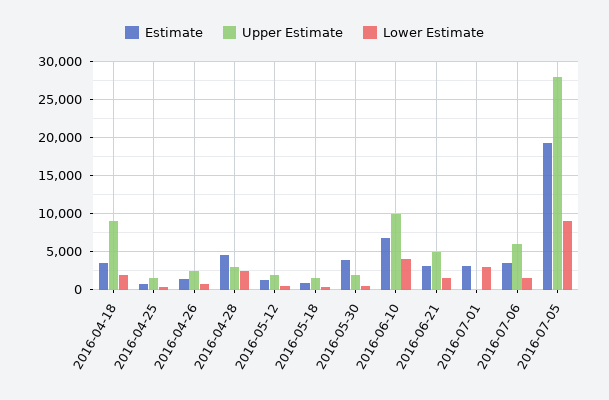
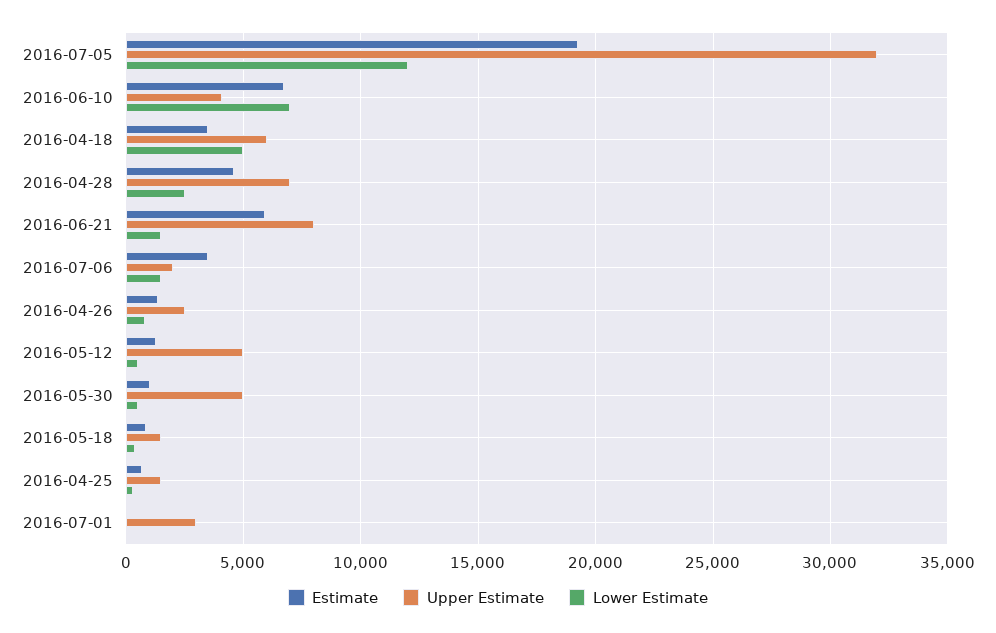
  {
    "Estimate": {
      "2016-04-18": 3500,
      "2016-04-25": 500,
      "2016-04-26": 1500,
      "2016-04-28": 4500,
      "2016-05-12": 1500,
      "2016-05-18": 1000,
-     "2016-05-30": 4000,
+     "2016-05-30": 1000,
      "2016-06-10": 6500,
-     "2016-06-21": 3000,
+     "2016-06-21": 6000,
-     "2016-07-01": 3000,
+     "2016-07-01": 0,
      "2016-07-06": 3500,
      "2016-07-05": 19000
    },
    "Upper Estimate": {
-     "2016-04-18": 9000,
+     "2016-04-18": 6000,
      "2016-04-25": 1500,
      "2016-04-26": 2500,
-     "2016-04-28": 3000,
+     "2016-04-28": 7000,
-     "2016-05-12": 2000,
+     "2016-05-12": 5000,
      "2016-05-18": 1500,
-     "2016-05-30": 2000,
+     "2016-05-30": 5000,
-     "2016-06-10": 10000,
+     "2016-06-10": 4000,
-     "2016-06-21": 5000,
+     "2016-06-21": 8000,
-     "2016-07-01": 0,
+     "2016-07-01": 3000,
-     "2016-07-06": 6000,
+     "2016-07-06": 2000,
-     "2016-07-05": 28000
+     "2016-07-05": 32000
    },
    "Lower Estimate": {
-     "2016-04-18": 2000,
+     "2016-04-18": 5000,
      "2016-04-25": 500,
      "2016-04-26": 1000,
      "2016-04-28": 2500,
      "2016-05-12": 500,
      "2016-05-18": 500,
      "2016-05-30": 500,
-     "2016-06-10": 4000,
+     "2016-06-10": 7000,
      "2016-06-21": 1500,
-     "2016-07-01": 3000,
+     "2016-07-01": 0,
      "2016-07-06": 1500,
-     "2016-07-05": 9000
+     "2016-07-05": 12000
    }
  }

